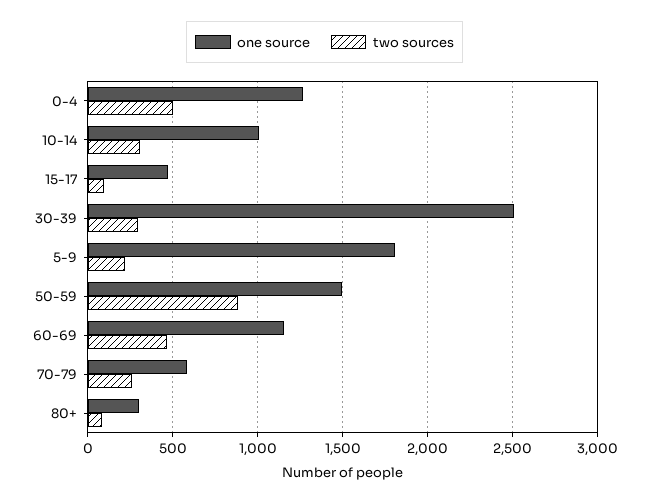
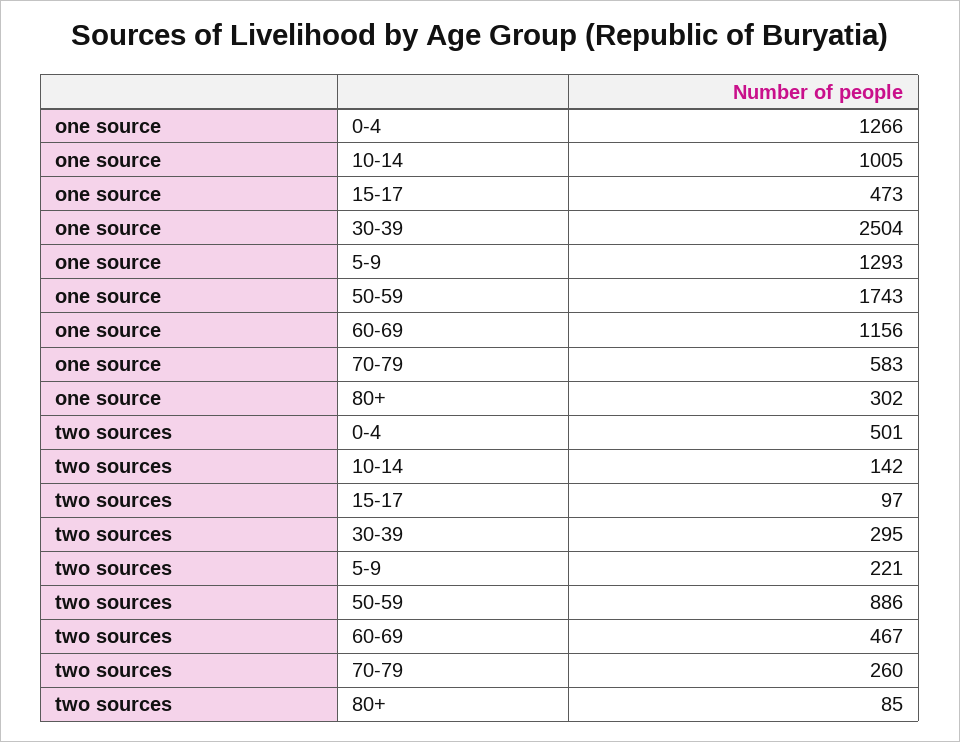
  {
    "one source": {
      "0-4": 1266,
      "10-14": 1005,
      "15-17": 473,
      "30-39": 2504,
-     "5-9": 1800,
+     "5-9": 1293,
-     "50-59": 1500,
+     "50-59": 1743,
      "60-69": 1156,
      "70-79": 583,
      "80+": 302
    },
    "two sources": {
      "0-4": 501,
-     "10-14": 300,
+     "10-14": 142,
      "15-17": 97,
      "30-39": 295,
      "5-9": 221,
      "50-59": 886,
      "60-69": 467,
      "70-79": 260,
      "80+": 85
    }
  }

